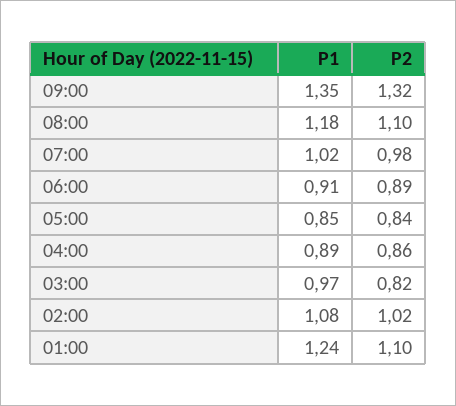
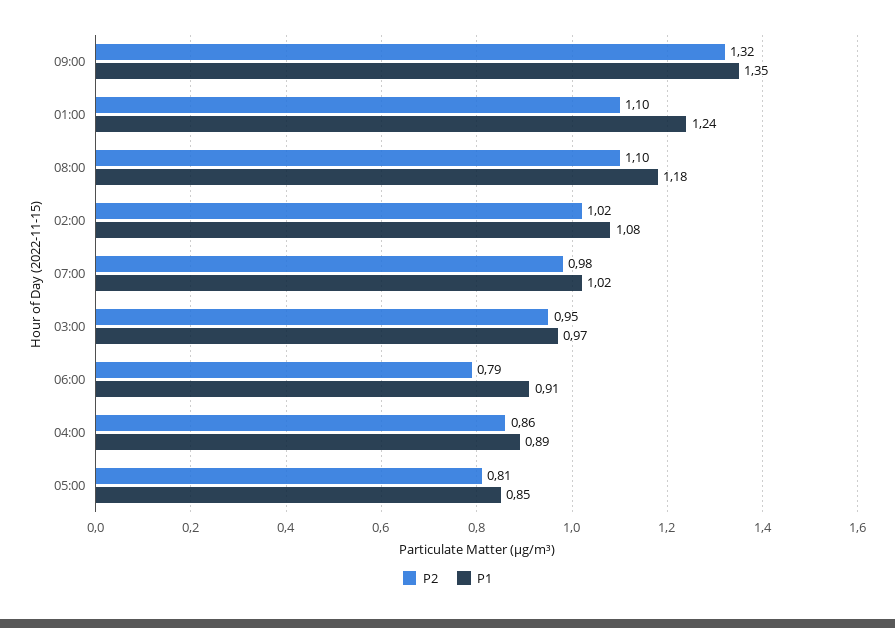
  {
    "P1": {
      "09:00": 1.35,
      "08:00": 1.18,
      "07:00": 1.02,
      "06:00": 0.91,
      "05:00": 0.85,
      "04:00": 0.89,
      "03:00": 0.97,
      "02:00": 1.08,
      "01:00": 1.24
    },
    "P2": {
      "09:00": 1.32,
      "08:00": 1.1,
      "07:00": 0.98,
-     "06:00": 0.89,
+     "06:00": 0.79,
-     "05:00": 0.84,
+     "05:00": 0.81,
      "04:00": 0.86,
-     "03:00": 0.82,
+     "03:00": 0.95,
      "02:00": 1.02,
      "01:00": 1.1
    }
  }

